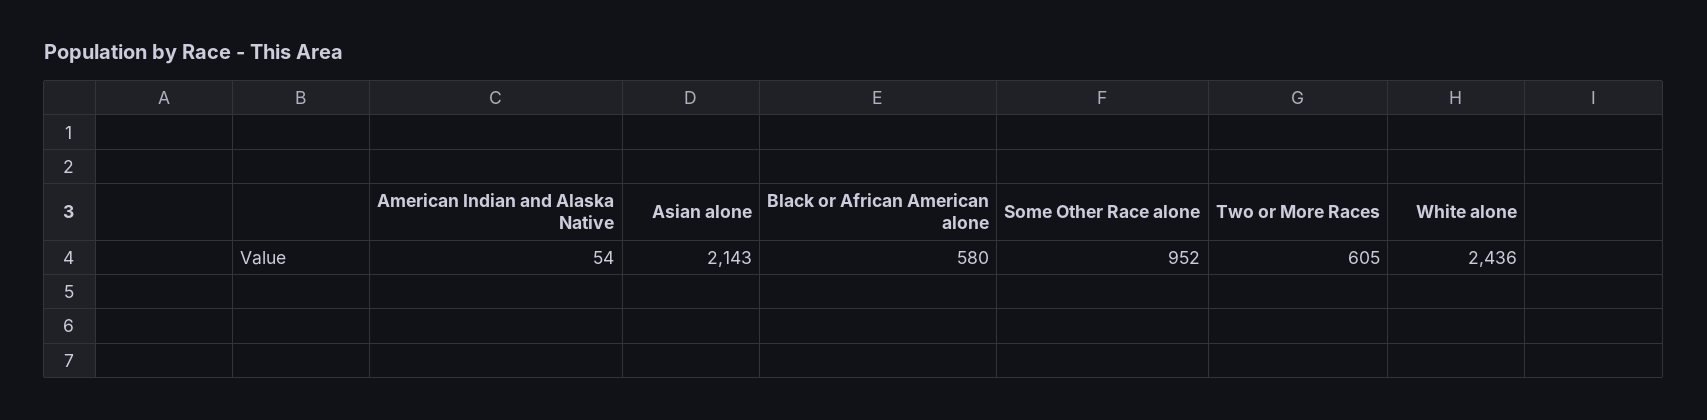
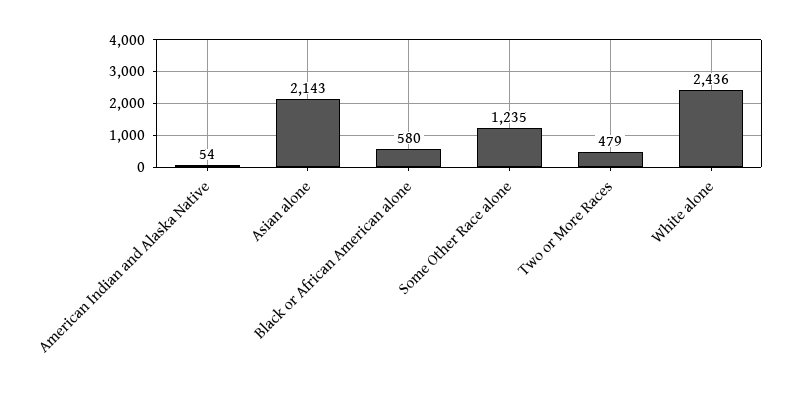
  {
    "American Indian and Alaska Native": 54,
    "Asian alone": 2143,
    "Black or African American alone": 580,
-   "Some Other Race alone": 952,
+   "Some Other Race alone": 1235,
-   "Two or More Races": 605,
+   "Two or More Races": 479,
    "White alone": 2436
  }

